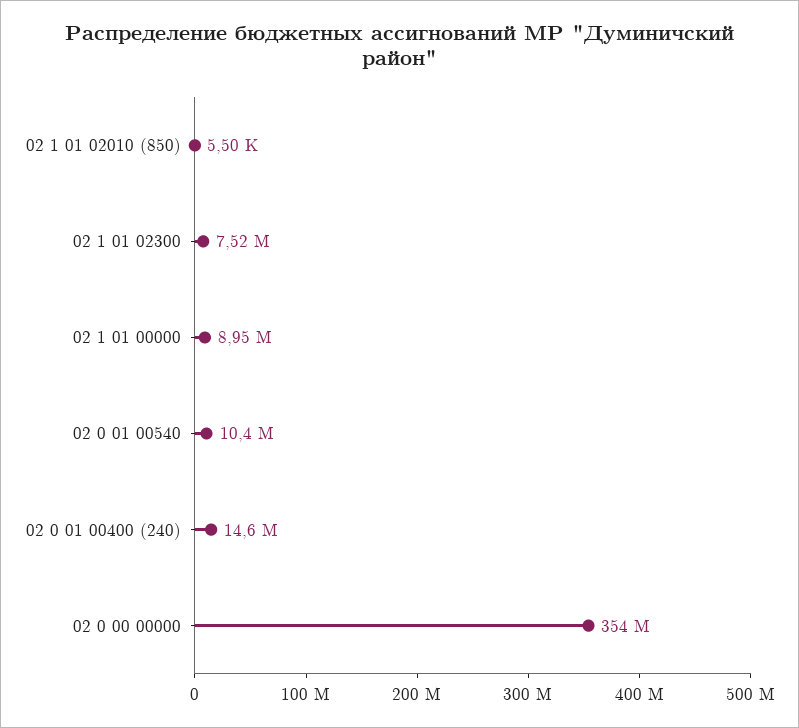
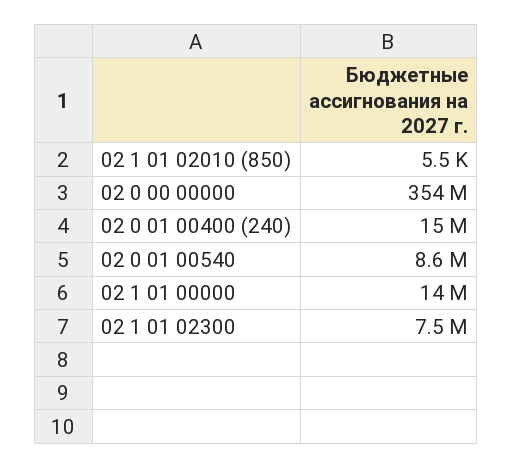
  {
    "02 1 01 02010 (850)": 5500,
    "02 1 01 02300": 7520000,
-   "02 1 01 00000": 8950000,
+   "02 1 01 00000": 14000000,
-   "02 0 01 00540": 10400000,
+   "02 0 01 00540": 8600000,
    "02 0 01 00400 (240)": 14600000,
    "02 0 00 00000": 354000000
  }

